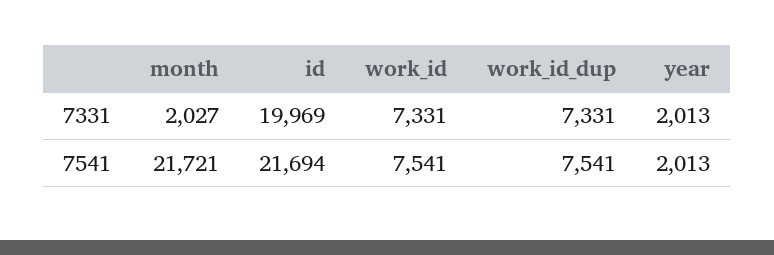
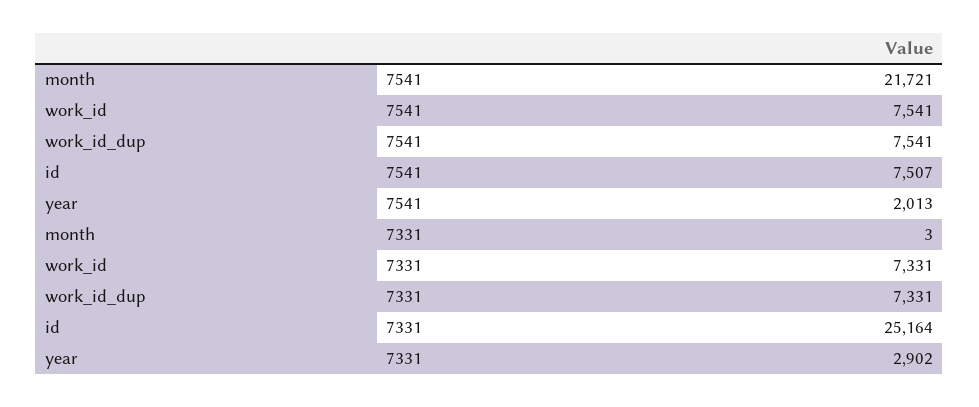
  {
    "month": {
-     "7331": 2027,
+     "7331": 3,
      "7541": 21721
    },
    "id": {
-     "7331": 19969,
+     "7331": 25164,
-     "7541": 21694
+     "7541": 7507
    },
    "work_id": {
      "7331": 7331,
      "7541": 7541
    },
    "work_id_dup": {
      "7331": 7331,
      "7541": 7541
    },
    "year": {
-     "7331": 2013,
+     "7331": 2902,
      "7541": 2013
    }
  }

